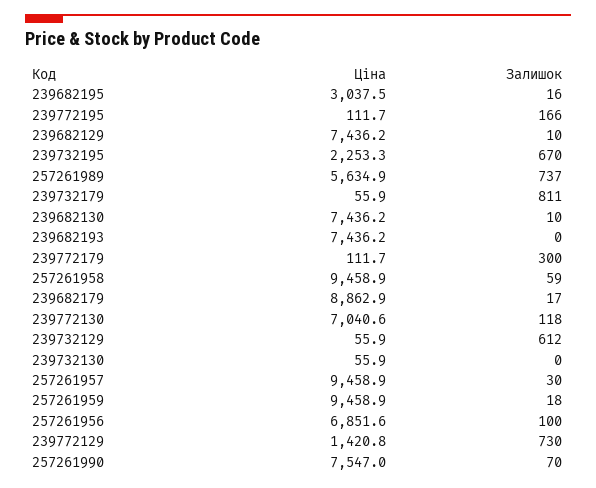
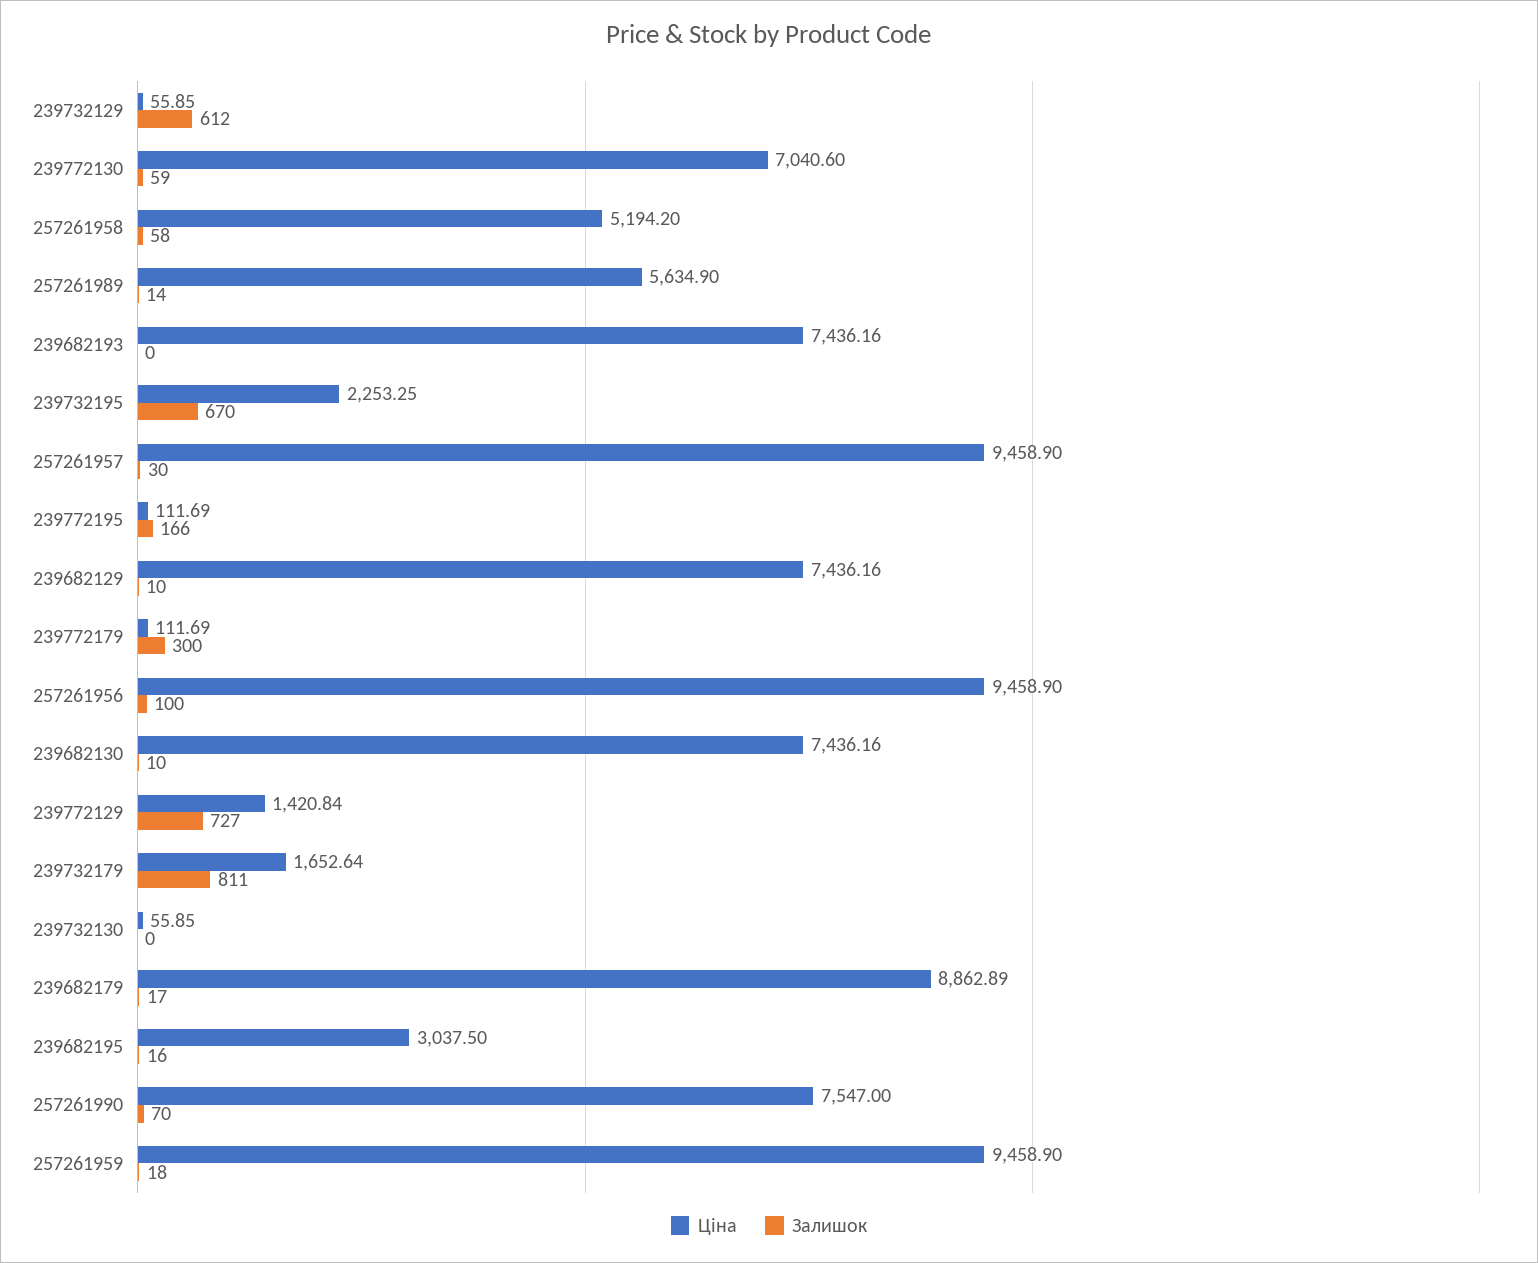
  {
    "Ціна": {
      "239682195": 3037.5,
      "239772195": 111.69,
      "239682129": 7436.16,
      "239732195": 2253.25,
      "257261989": 5634.9,
-     "239732179": 55.9,
+     "239732179": 1652.64,
      "239682130": 7436.16,
      "239682193": 7436.16,
      "239772179": 111.69,
-     "257261958": 9458.9,
+     "257261958": 5194.2,
      "239682179": 8862.89,
      "239772130": 7040.6,
      "239732129": 55.85,
      "239732130": 55.85,
      "257261957": 9458.9,
      "257261959": 9458.9,
-     "257261956": 6851.6,
+     "257261956": 9458.9,
      "239772129": 1420.84,
      "257261990": 7547
    },
    "Залишок": {
      "239682195": 16,
      "239772195": 166,
      "239682129": 10,
      "239732195": 670,
-     "257261989": 737,
+     "257261989": 14,
      "239732179": 811,
      "239682130": 10,
      "239682193": 0,
      "239772179": 300,
-     "257261958": 59,
+     "257261958": 58,
      "239682179": 17,
-     "239772130": 118,
+     "239772130": 59,
      "239732129": 612,
      "239732130": 0,
      "257261957": 30,
      "257261959": 18,
      "257261956": 100,
-     "239772129": 730,
+     "239772129": 727,
      "257261990": 70
    }
  }

